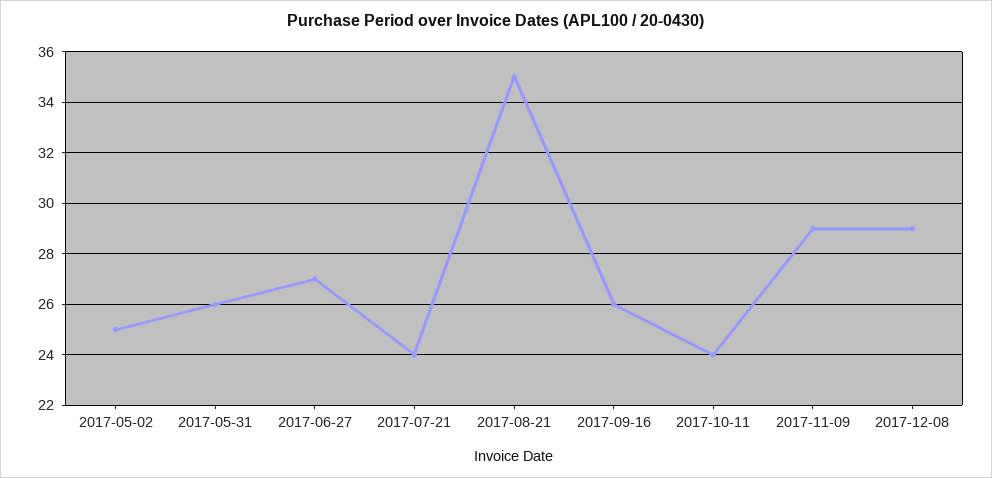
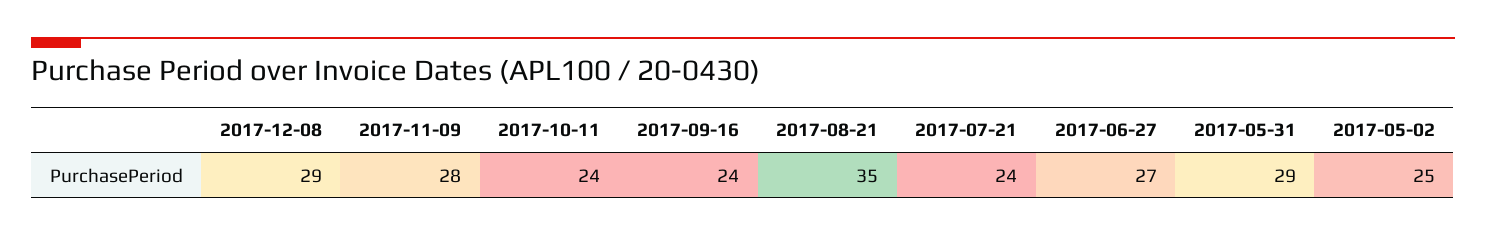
  {
    "2017-05-02": 25,
-   "2017-05-31": 26,
+   "2017-05-31": 29,
    "2017-06-27": 27,
    "2017-07-21": 24,
    "2017-08-21": 35,
-   "2017-09-16": 26,
+   "2017-09-16": 24,
    "2017-10-11": 24,
-   "2017-11-09": 29,
+   "2017-11-09": 28,
    "2017-12-08": 29
  }

